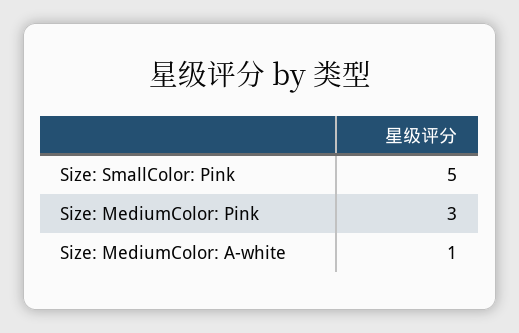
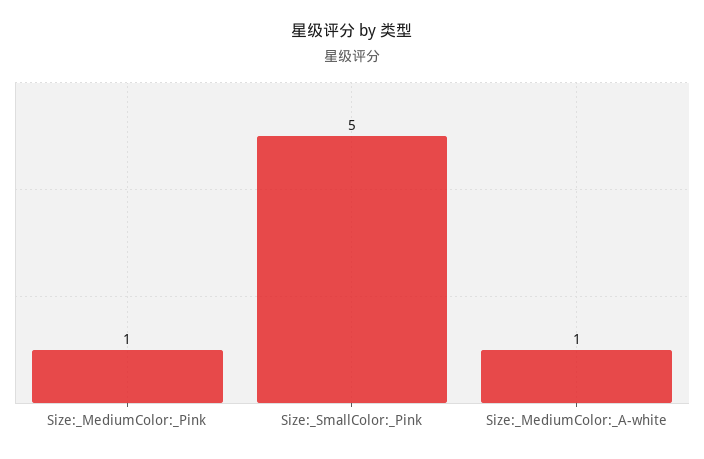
  {
    "Size: SmallColor: Pink": 5,
-   "Size: MediumColor: Pink": 3,
+   "Size: MediumColor: Pink": 1,
    "Size: MediumColor: A-white": 1
  }

